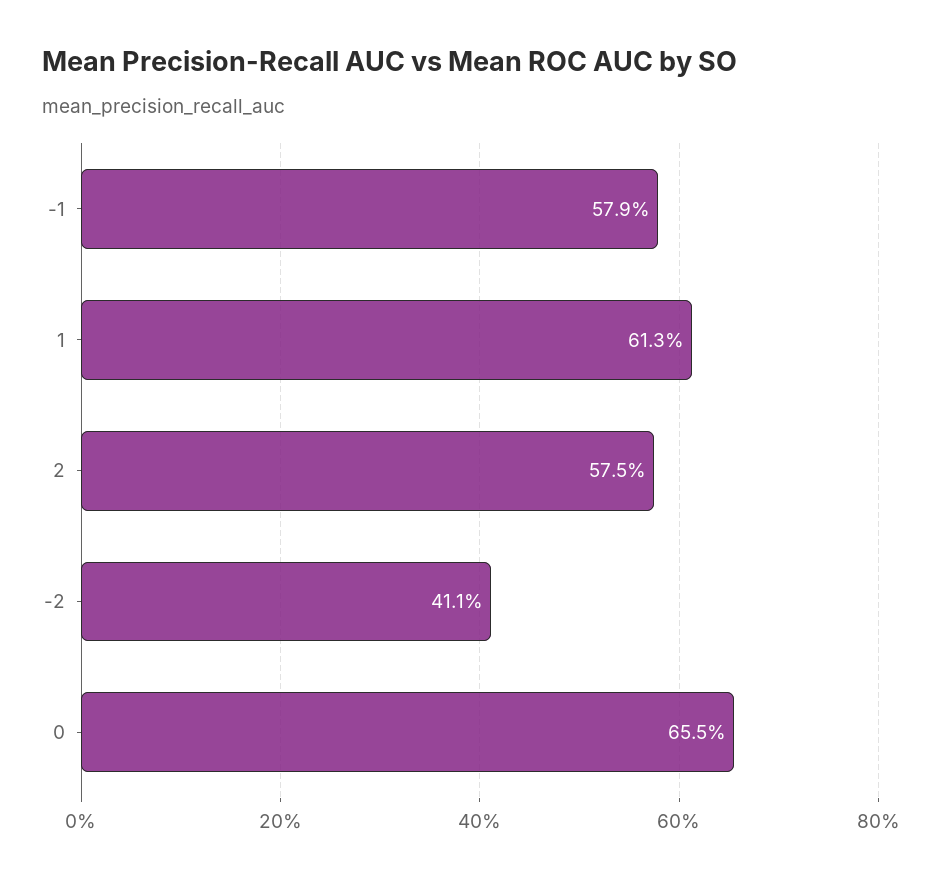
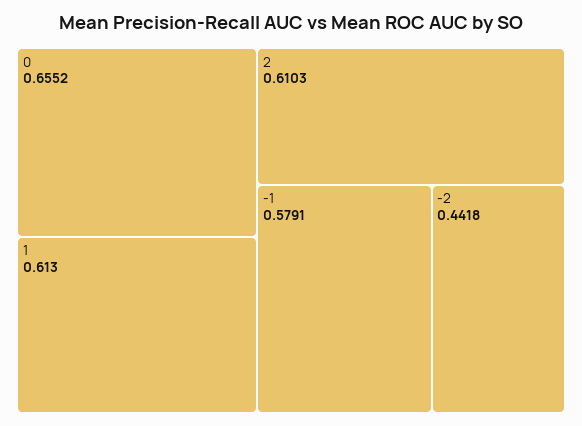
  {
    "-1": 0.5791,
    "1": 0.613,
-   "2": 0.575,
+   "2": 0.6103,
-   "-2": 0.411,
+   "-2": 0.4418,
    "0": 0.6552
  }

